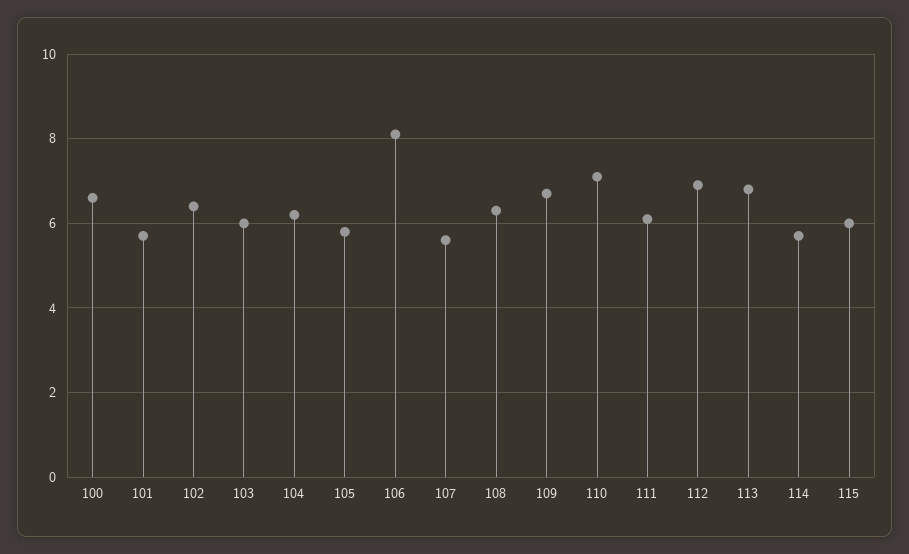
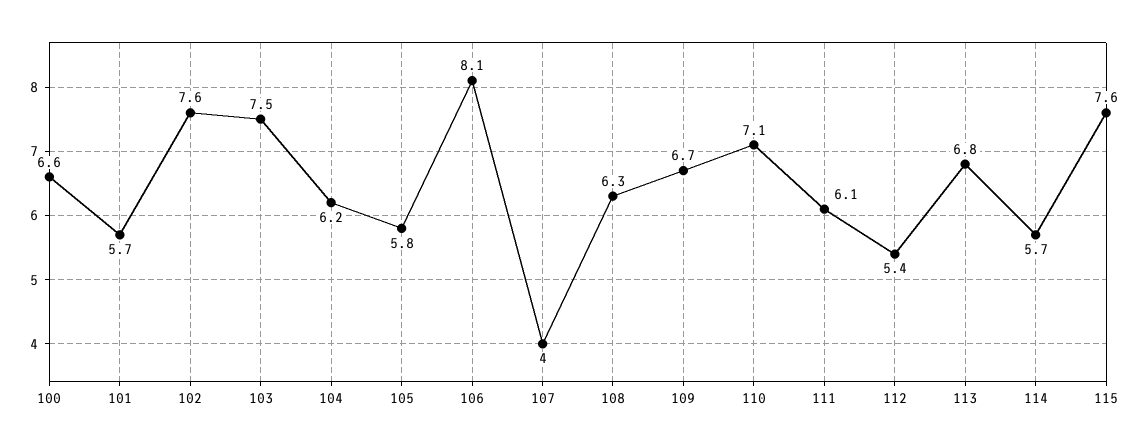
  {
    "100": 6.6,
    "101": 5.7,
-   "102": 6.5,
+   "102": 7.6,
-   "103": 6,
+   "103": 7.5,
    "104": 6.2,
    "105": 5.8,
    "106": 8.1,
-   "107": 5.5,
+   "107": 4,
    "108": 6.3,
    "109": 6.7,
    "110": 7.1,
    "111": 6.1,
-   "112": 7,
+   "112": 5.4,
    "113": 6.8,
    "114": 5.7,
-   "115": 6
+   "115": 7.6
  }

